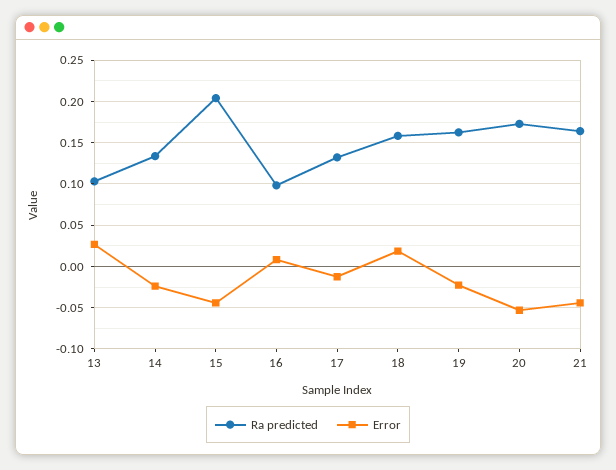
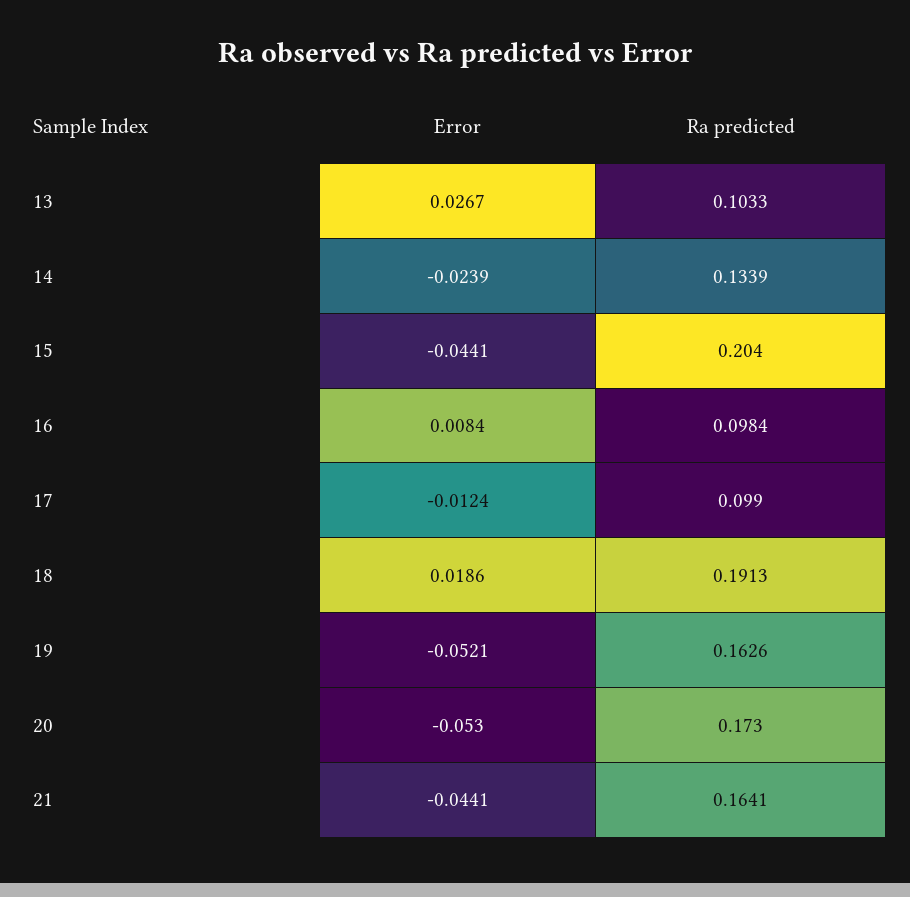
  {
    "Ra predicted": {
      "13": 0.1033,
      "14": 0.1339,
      "15": 0.204,
      "16": 0.0984,
-     "17": 0.13,
+     "17": 0.099,
-     "18": 0.16,
+     "18": 0.1913,
      "19": 0.1626,
      "20": 0.173,
      "21": 0.1641
    },
    "Error": {
      "13": 0.0267,
      "14": -0.0239,
      "15": -0.0441,
      "16": 0.0084,
      "17": -0.0124,
      "18": 0.0186,
-     "19": -0.02,
+     "19": -0.0521,
      "20": -0.053,
      "21": -0.0441
    }
  }

